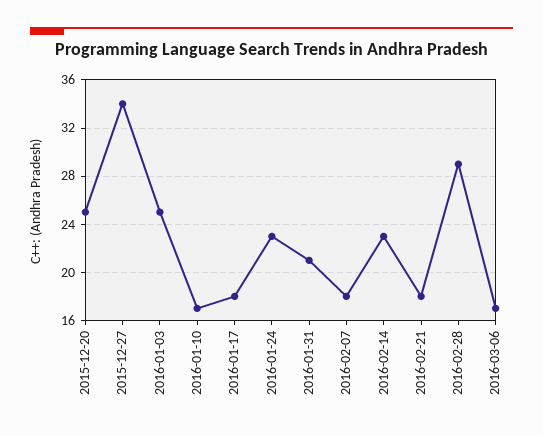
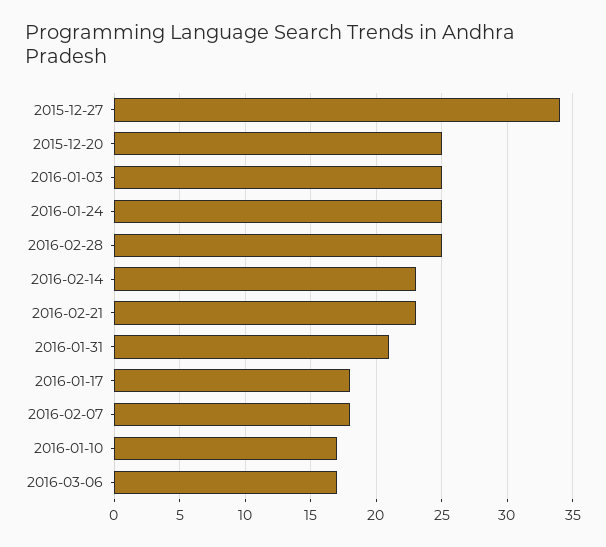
  {
    "2015-12-20": 25,
    "2015-12-27": 34,
    "2016-01-03": 25,
    "2016-01-10": 17,
    "2016-01-17": 18,
-   "2016-01-24": 23,
+   "2016-01-24": 25,
    "2016-01-31": 21,
    "2016-02-07": 18,
    "2016-02-14": 23,
-   "2016-02-21": 18,
+   "2016-02-21": 23,
-   "2016-02-28": 29,
+   "2016-02-28": 25,
    "2016-03-06": 17
  }

